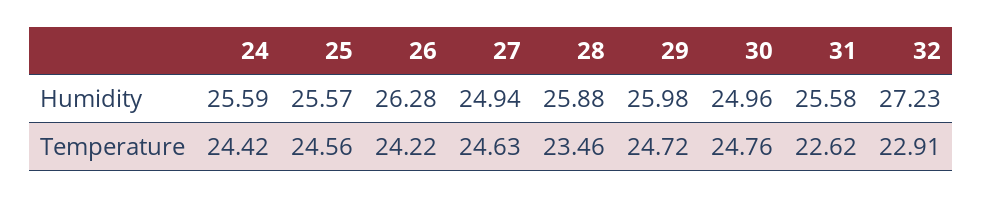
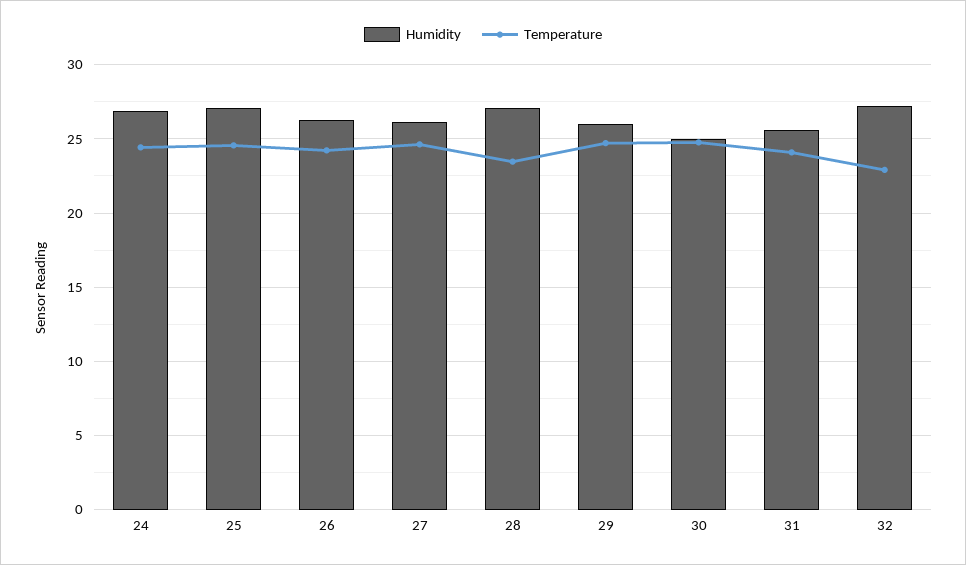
  {
    "Humidity": {
-     "24": 25.59,
+     "24": 27,
-     "25": 25.57,
+     "25": 27,
      "26": 26.28,
-     "27": 24.94,
+     "27": 26,
-     "28": 25.88,
+     "28": 27,
      "29": 25.98,
      "30": 24.96,
      "31": 25.58,
      "32": 27.23
    },
    "Temperature": {
      "24": 24.42,
      "25": 24.56,
      "26": 24.22,
      "27": 24.63,
      "28": 23.46,
      "29": 24.72,
      "30": 24.76,
-     "31": 22.62,
+     "31": 24,
      "32": 22.91
    }
  }

